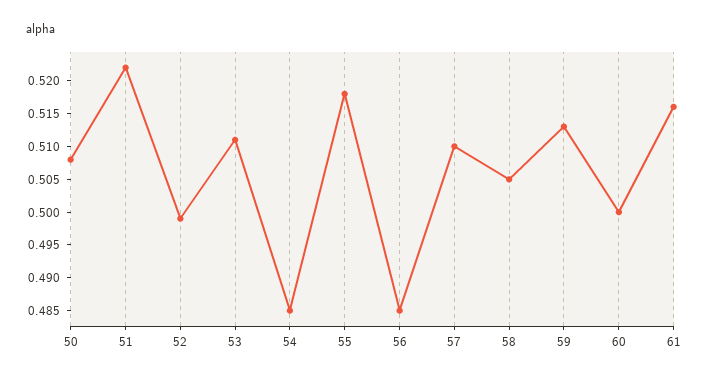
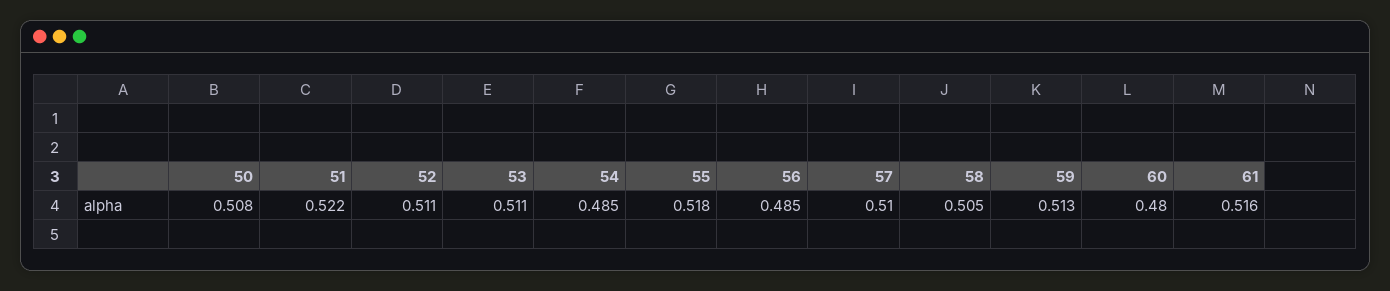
  {
    "50": 0.508,
    "51": 0.522,
-   "52": 0.5,
+   "52": 0.511,
    "53": 0.511,
    "54": 0.485,
    "55": 0.518,
    "56": 0.485,
    "57": 0.51,
    "58": 0.505,
    "59": 0.513,
-   "60": 0.5,
+   "60": 0.48,
    "61": 0.516
  }

